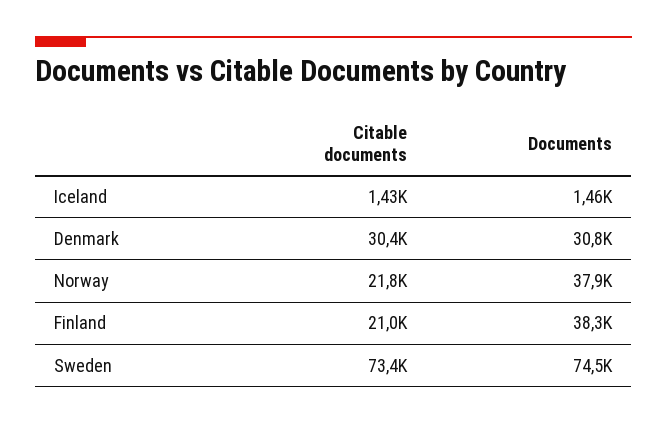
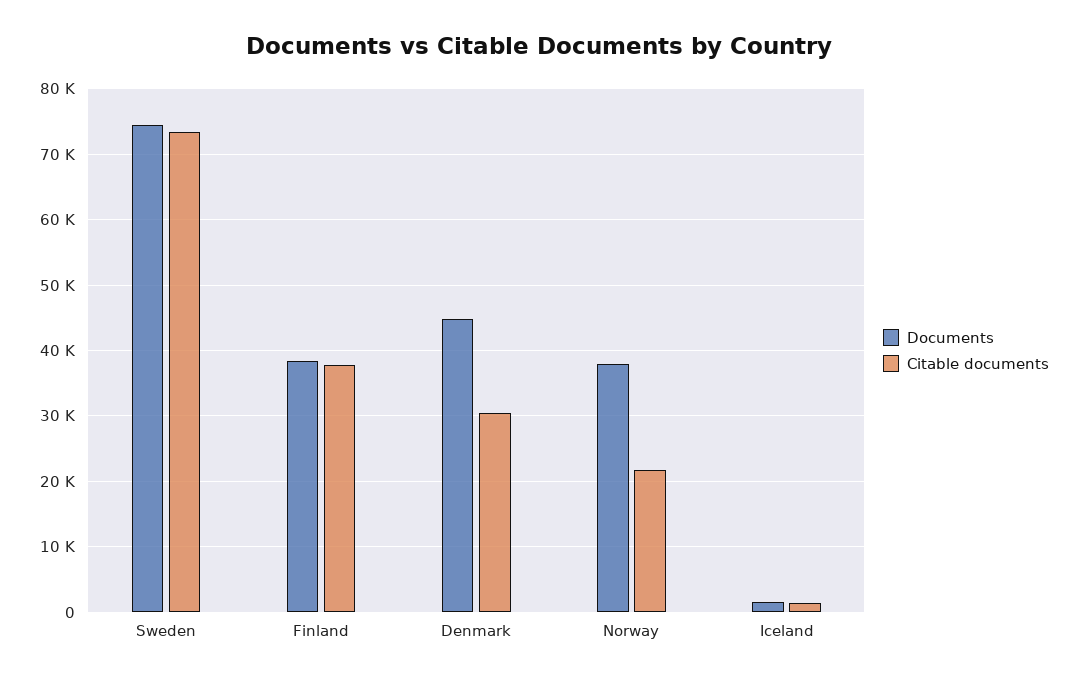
  {
    "Citable documents": {
      "Iceland": 1430,
      "Denmark": 30400,
      "Norway": 21800,
-     "Finland": 21000,
+     "Finland": 38000,
      "Sweden": 73400
    },
    "Documents": {
      "Iceland": 1460,
-     "Denmark": 30800,
+     "Denmark": 45000,
      "Norway": 37900,
      "Finland": 38300,
      "Sweden": 74500
    }
  }

